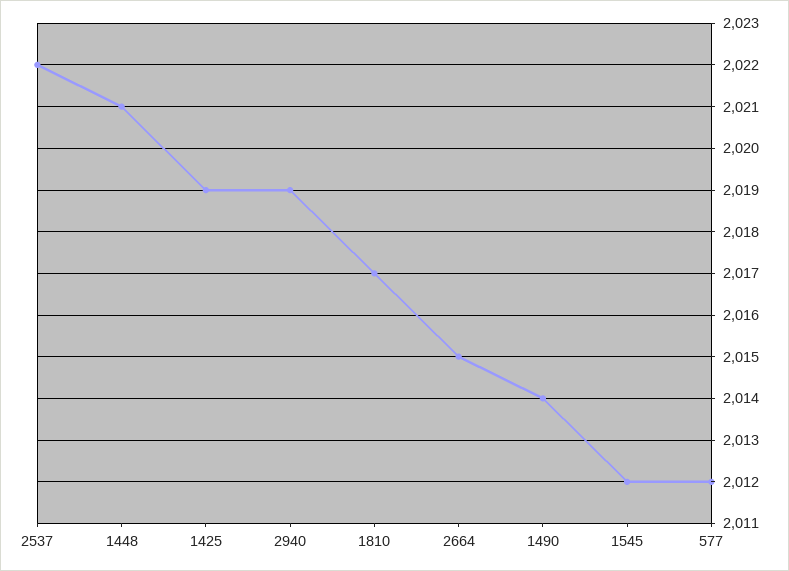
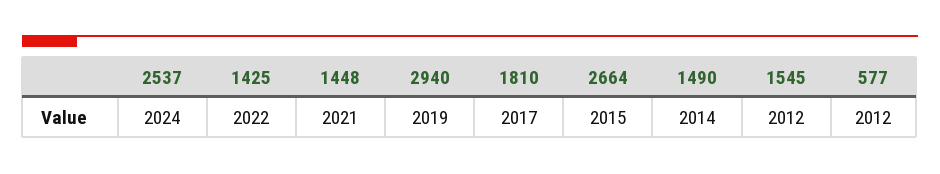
  {
-   "2537": 2022,
+   "2537": 2024,
    "1448": 2021,
-   "1425": 2019,
+   "1425": 2022,
    "2940": 2019,
    "1810": 2017,
    "2664": 2015,
    "1490": 2014,
    "1545": 2012,
    "577": 2012
  }

